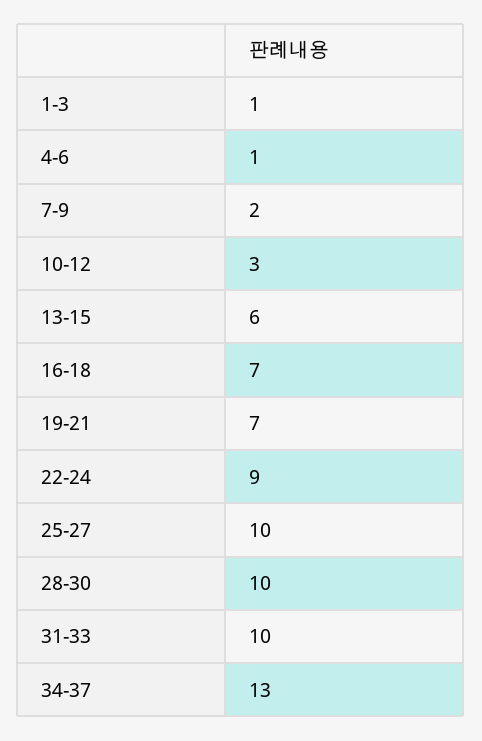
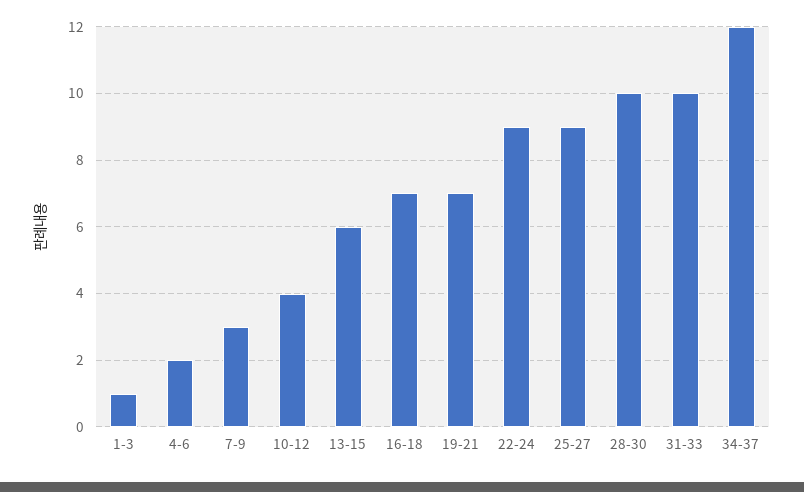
  {
    "1-3": 1,
-   "4-6": 1,
+   "4-6": 2,
-   "7-9": 2,
+   "7-9": 3,
-   "10-12": 3,
+   "10-12": 4,
    "13-15": 6,
    "16-18": 7,
    "19-21": 7,
    "22-24": 9,
-   "25-27": 10,
+   "25-27": 9,
    "28-30": 10,
    "31-33": 10,
-   "34-37": 13
+   "34-37": 12
  }

